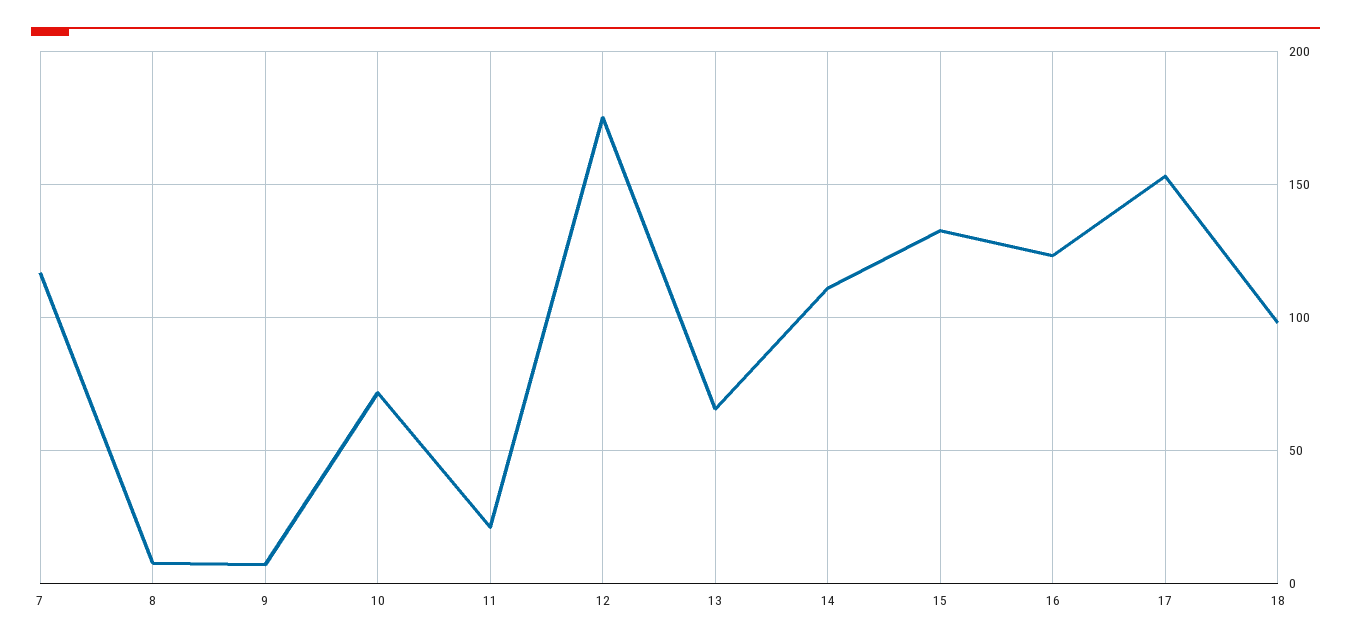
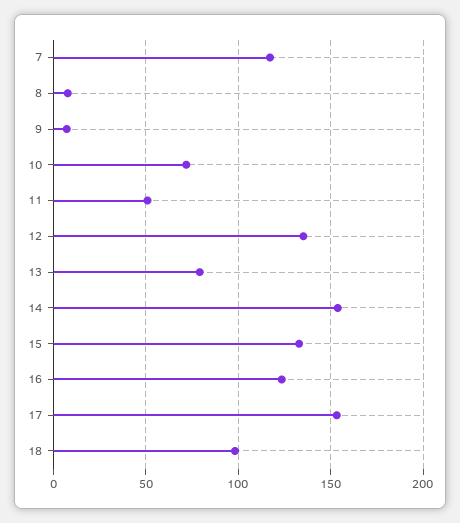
  {
    "7": 115,
    "8": 10,
    "9": 5,
    "10": 70,
-   "11": 20,
+   "11": 50,
-   "12": 175,
+   "12": 135,
-   "13": 65,
+   "13": 80,
-   "14": 110,
+   "14": 155,
    "15": 135,
    "16": 125,
    "17": 155,
    "18": 100
  }

